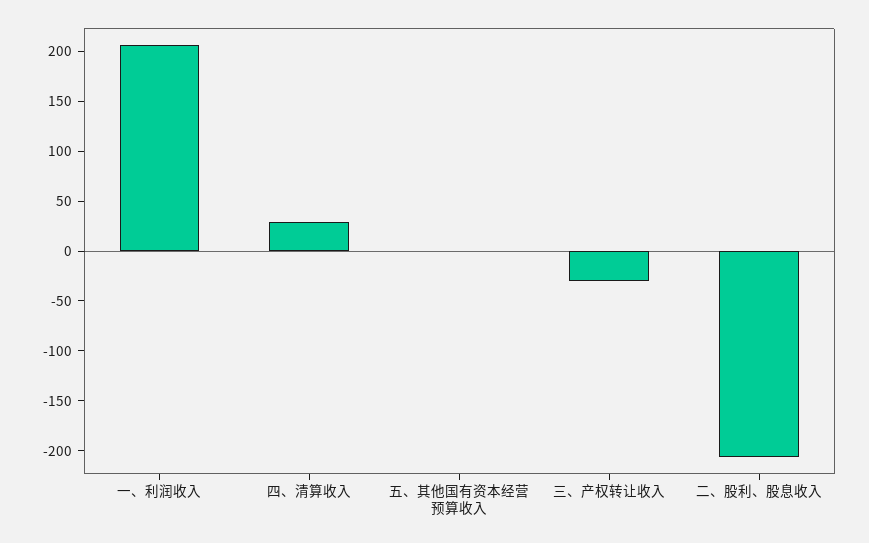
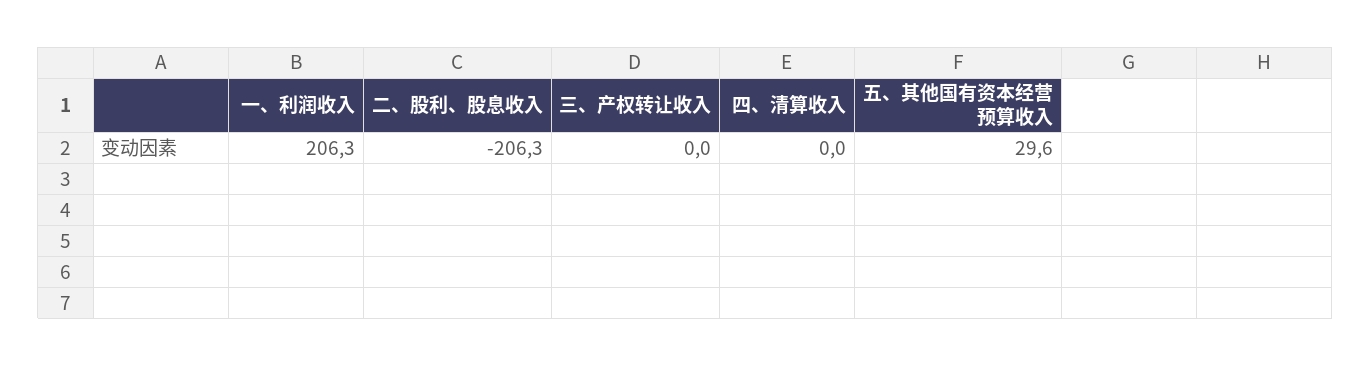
  {
    "一、利润收入": 206.3,
-   "四、清算收入": 30,
+   "四、清算收入": 0,
-   "五、其他国有资本经营预算收入": 0,
+   "五、其他国有资本经营预算收入": 29.6,
-   "三、产权转让收入": -30,
+   "三、产权转让收入": 0,
    "二、股利、股息收入": -206.3
  }

